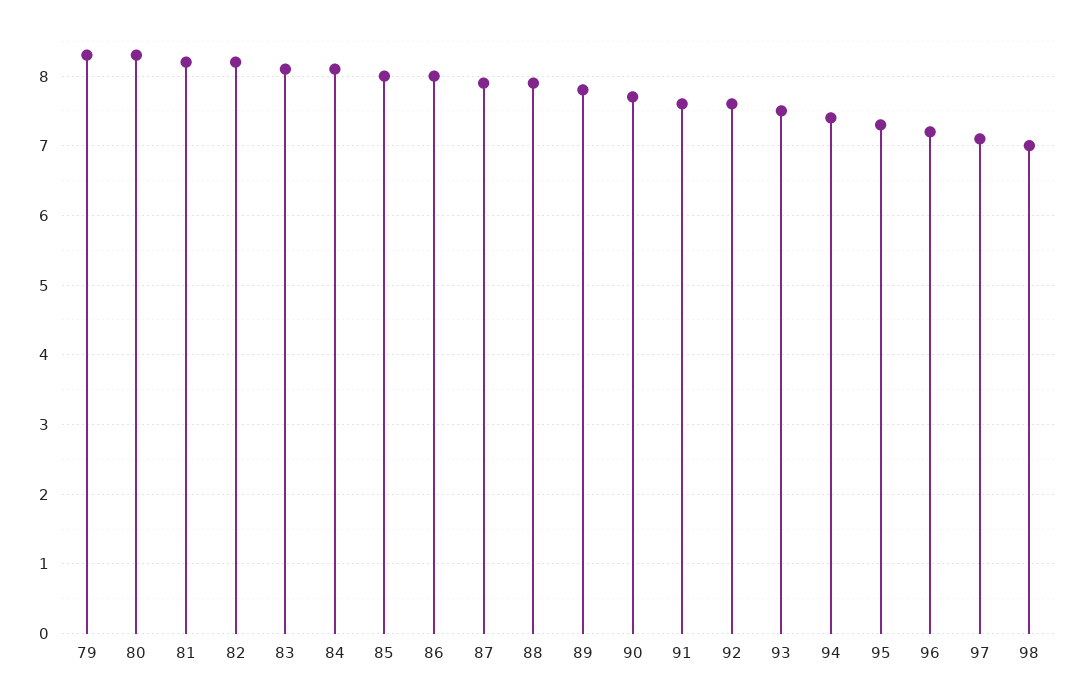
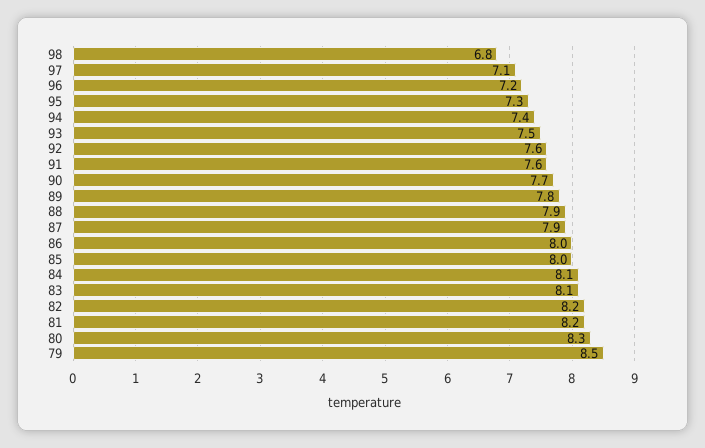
  {
-   "79": 8.3,
+   "79": 8.5,
    "80": 8.3,
    "81": 8.2,
    "82": 8.2,
    "83": 8.1,
    "84": 8.1,
    "85": 8,
    "86": 8,
    "87": 7.9,
    "88": 7.9,
    "89": 7.8,
    "90": 7.7,
    "91": 7.6,
    "92": 7.6,
    "93": 7.5,
    "94": 7.4,
    "95": 7.3,
    "96": 7.2,
    "97": 7.1,
-   "98": 7
+   "98": 6.8
  }

